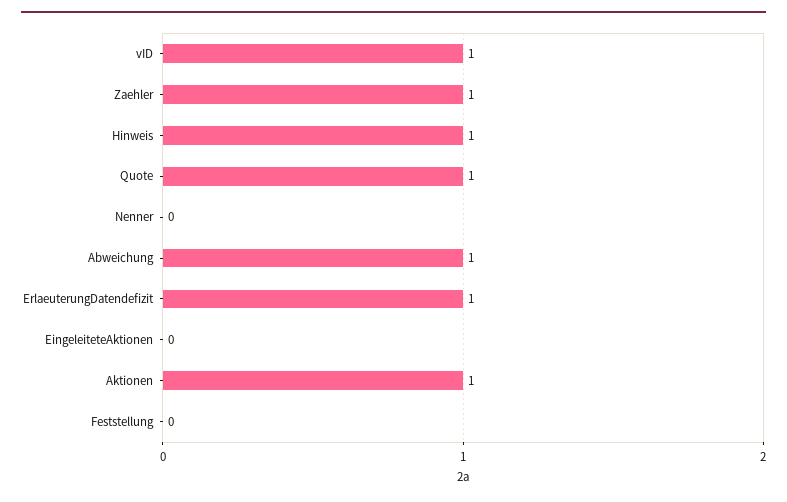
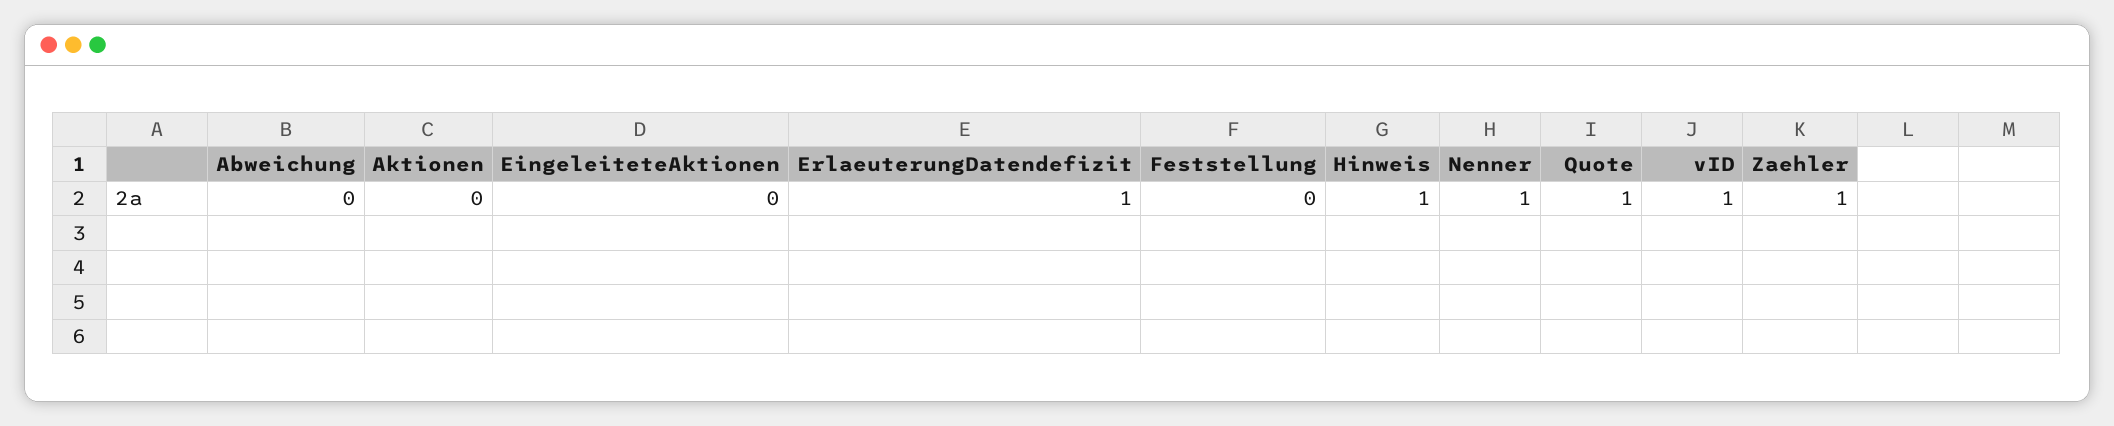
  {
    "vID": 1,
    "Zaehler": 1,
    "Hinweis": 1,
    "Quote": 1,
-   "Nenner": 0,
+   "Nenner": 1,
-   "Abweichung": 1,
+   "Abweichung": 0,
    "ErlaeuterungDatendefizit": 1,
    "EingeleiteteAktionen": 0,
-   "Aktionen": 1,
+   "Aktionen": 0,
    "Feststellung": 0
  }

